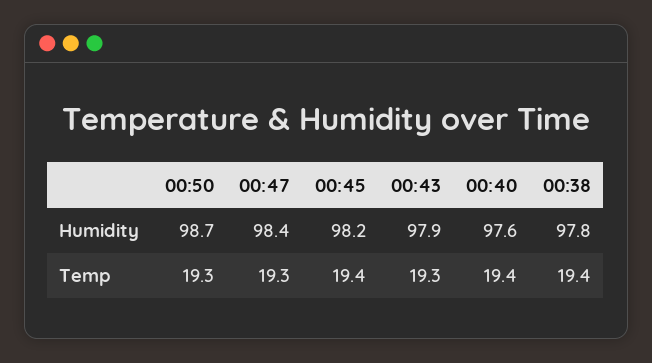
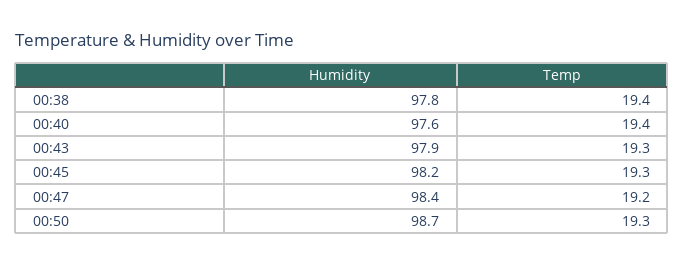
  {
    "00:50": {
      "Humidity": 98.7,
      "Temp": 19.3
    },
    "00:47": {
      "Humidity": 98.4,
-     "Temp": 19.3
+     "Temp": 19.2
    },
    "00:45": {
      "Humidity": 98.2,
-     "Temp": 19.4
+     "Temp": 19.3
    },
    "00:43": {
      "Humidity": 97.9,
      "Temp": 19.3
    },
    "00:40": {
      "Humidity": 97.6,
      "Temp": 19.4
    },
    "00:38": {
      "Humidity": 97.8,
      "Temp": 19.4
    }
  }

